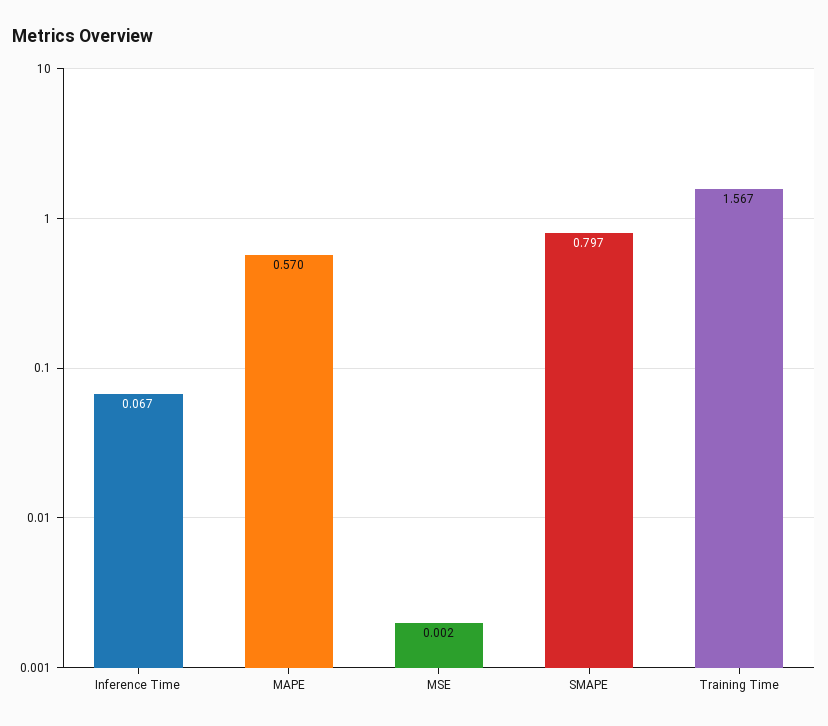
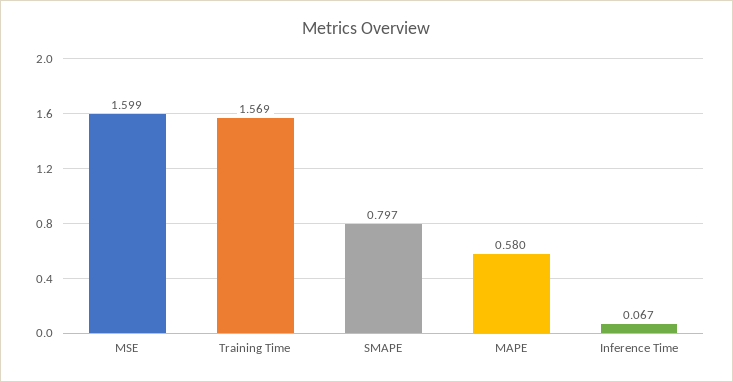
  {
    "Inference Time": 0.067,
-   "MAPE": 0.57,
+   "MAPE": 0.58,
-   "MSE": 0.002,
+   "MSE": 1.599,
    "SMAPE": 0.797,
-   "Training Time": 1.567
+   "Training Time": 1.569
  }

